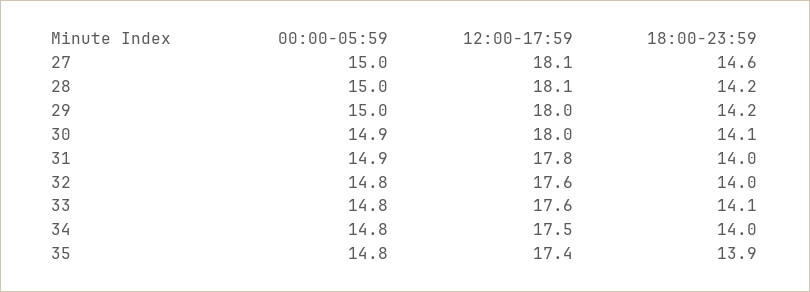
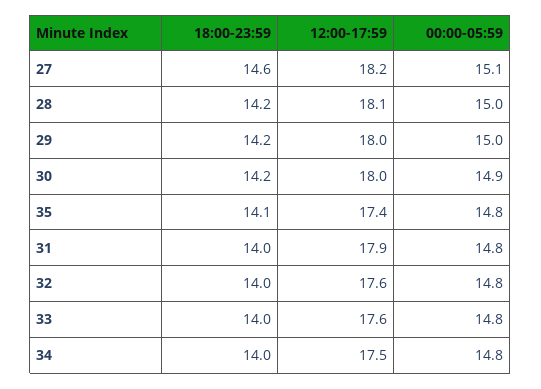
  {
    "00:00-05:59": {
-     "27": 15,
+     "27": 15.1,
      "28": 15,
      "29": 15,
      "30": 14.9,
-     "31": 14.9,
+     "31": 14.8,
      "32": 14.8,
      "33": 14.8,
      "34": 14.8,
      "35": 14.8
    },
    "12:00-17:59": {
-     "27": 18.1,
+     "27": 18.2,
      "28": 18.1,
      "29": 18,
      "30": 18,
-     "31": 17.8,
+     "31": 17.9,
      "32": 17.6,
      "33": 17.6,
      "34": 17.5,
      "35": 17.4
    },
    "18:00-23:59": {
      "27": 14.6,
      "28": 14.2,
      "29": 14.2,
-     "30": 14.1,
+     "30": 14.2,
      "31": 14,
      "32": 14,
-     "33": 14.1,
+     "33": 14,
      "34": 14,
-     "35": 13.9
+     "35": 14.1
    }
  }

